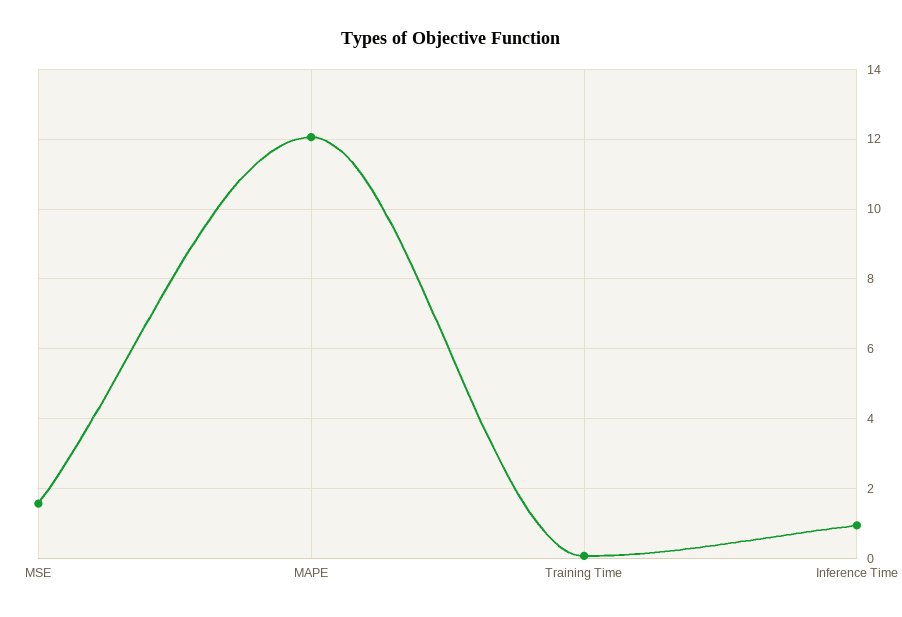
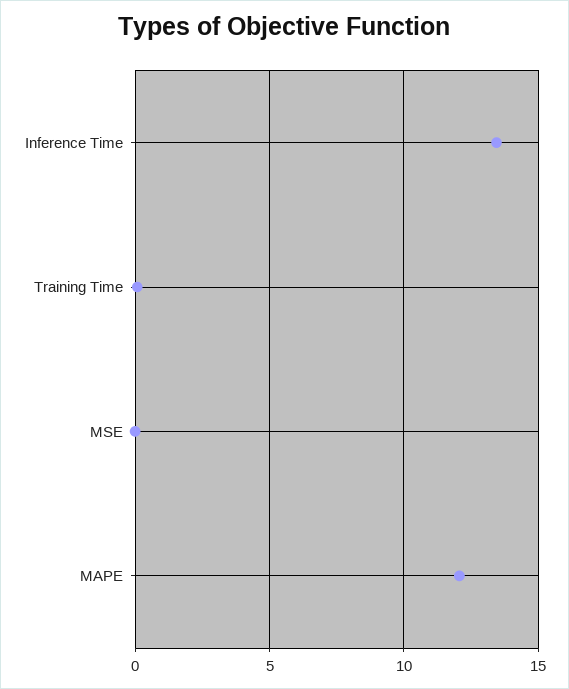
  {
-   "MSE": 1.6,
+   "MSE": 0,
    "MAPE": 12,
    "Training Time": 0,
-   "Inference Time": 1
+   "Inference Time": 13.5
  }

